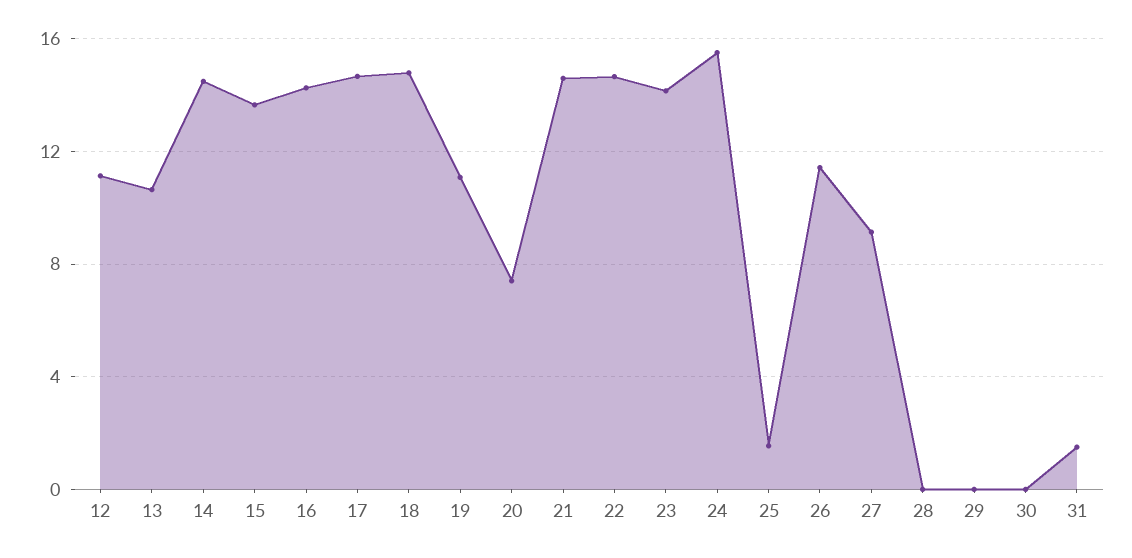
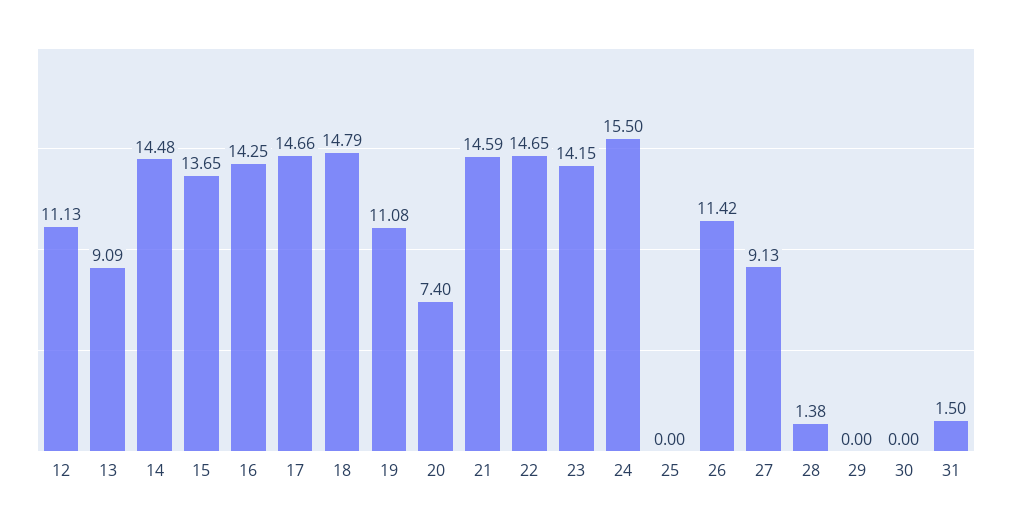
  {
    "12": 11.13,
-   "13": 10.5,
+   "13": 9.09,
    "14": 14.48,
    "15": 13.65,
    "16": 14.25,
    "17": 14.66,
    "18": 14.79,
    "19": 11.08,
    "20": 7.4,
    "21": 14.59,
    "22": 14.65,
    "23": 14.15,
    "24": 15.5,
-   "25": 1.5,
+   "25": 0,
    "26": 11.42,
    "27": 9.13,
-   "28": 0,
+   "28": 1.38,
    "29": 0,
    "30": 0,
    "31": 1.5
  }

